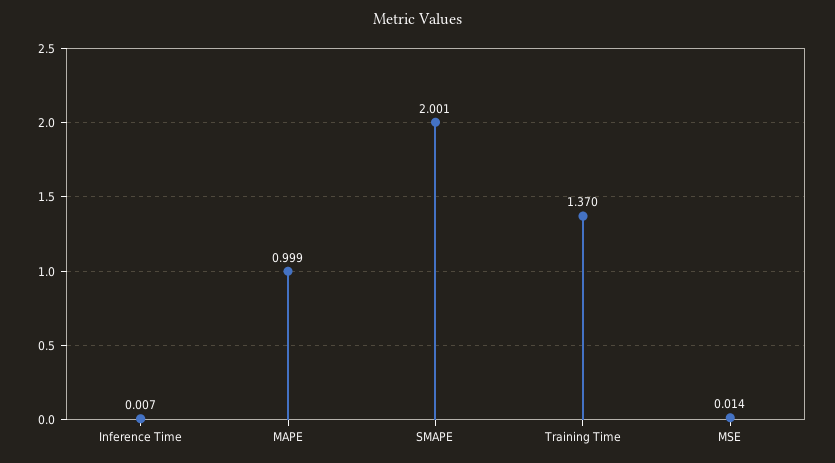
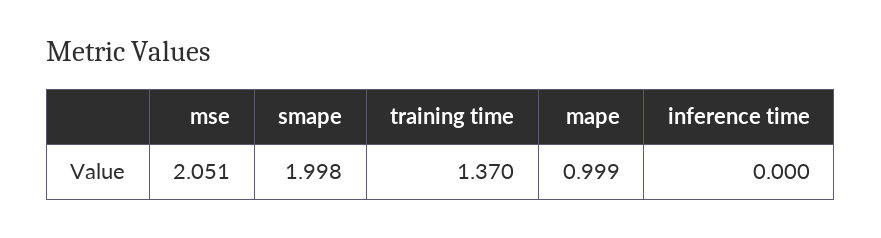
  {
-   "Inference Time": 0.007,
+   "Inference Time": 0,
    "MAPE": 0.999,
-   "SMAPE": 2.001,
+   "SMAPE": 1.998,
    "Training Time": 1.37,
-   "MSE": 0.014
+   "MSE": 2.051
  }

